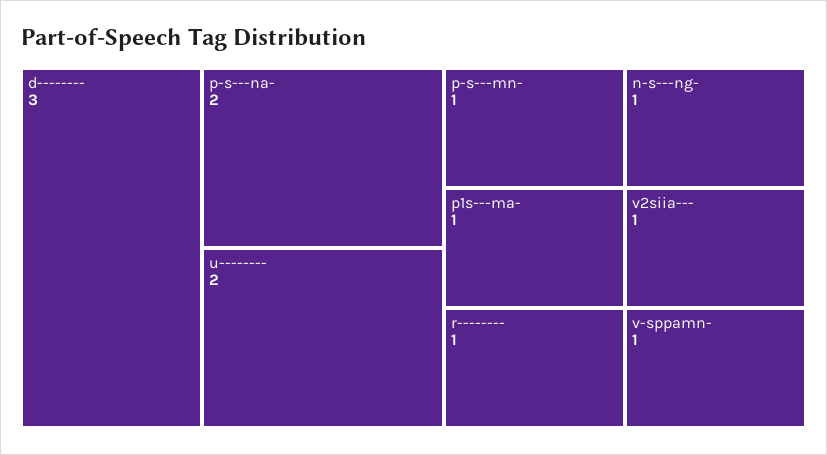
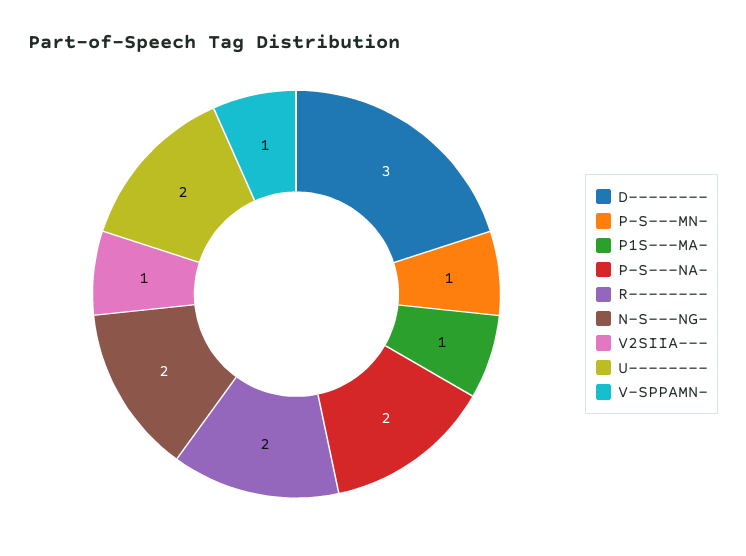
  {
    "d--------": 3,
    "p-s---na-": 2,
    "u--------": 2,
    "p-s---mn-": 1,
    "p1s---ma-": 1,
-   "r--------": 1,
+   "r--------": 2,
-   "n-s---ng-": 1,
+   "n-s---ng-": 2,
    "v2siia---": 1,
    "v-sppamn-": 1
  }

